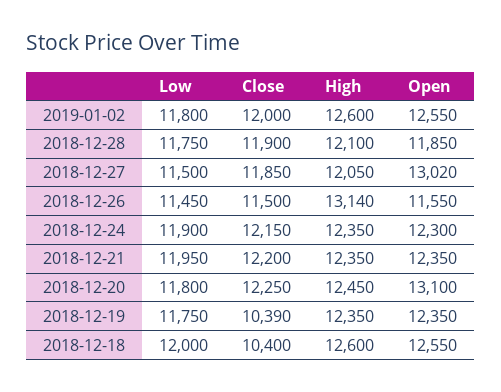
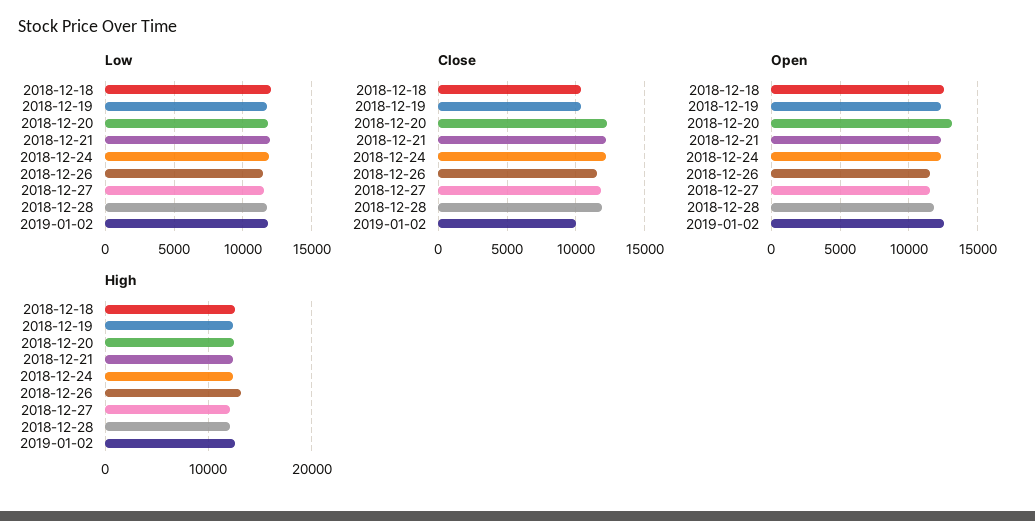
  {
    "Low": {
      "2019-01-02": 11800,
      "2018-12-28": 11750,
      "2018-12-27": 11500,
      "2018-12-26": 11450,
      "2018-12-24": 11900,
      "2018-12-21": 11950,
      "2018-12-20": 11800,
      "2018-12-19": 11750,
      "2018-12-18": 12000
    },
    "Close": {
-     "2019-01-02": 12000,
+     "2019-01-02": 10000,
      "2018-12-28": 11900,
      "2018-12-27": 11850,
      "2018-12-26": 11500,
      "2018-12-24": 12150,
      "2018-12-21": 12200,
      "2018-12-20": 12250,
      "2018-12-19": 10390,
      "2018-12-18": 10400
    },
    "High": {
      "2019-01-02": 12600,
      "2018-12-28": 12100,
      "2018-12-27": 12050,
      "2018-12-26": 13140,
      "2018-12-24": 12350,
      "2018-12-21": 12350,
      "2018-12-20": 12450,
      "2018-12-19": 12350,
      "2018-12-18": 12600
    },
    "Open": {
      "2019-01-02": 12550,
      "2018-12-28": 11850,
-     "2018-12-27": 13020,
+     "2018-12-27": 11500,
      "2018-12-26": 11550,
      "2018-12-24": 12300,
      "2018-12-21": 12350,
      "2018-12-20": 13100,
      "2018-12-19": 12350,
      "2018-12-18": 12550
    }
  }

